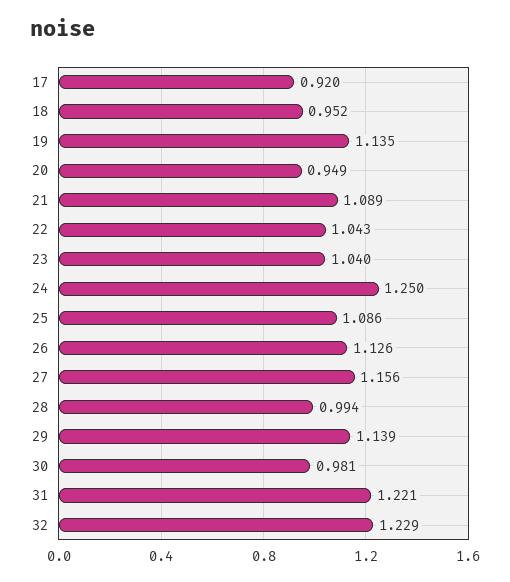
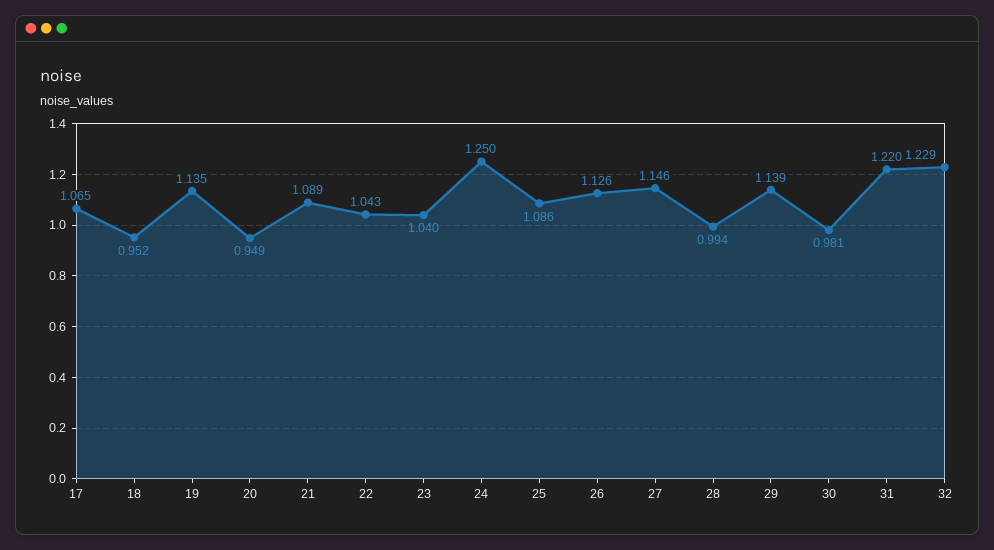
  {
-   "17": 0.92,
+   "17": 1.065,
    "18": 0.952,
    "19": 1.135,
    "20": 0.949,
    "21": 1.089,
    "22": 1.043,
    "23": 1.04,
    "24": 1.25,
    "25": 1.086,
    "26": 1.126,
-   "27": 1.156,
+   "27": 1.146,
    "28": 0.994,
    "29": 1.139,
    "30": 0.981,
-   "31": 1.221,
+   "31": 1.22,
    "32": 1.229
  }

